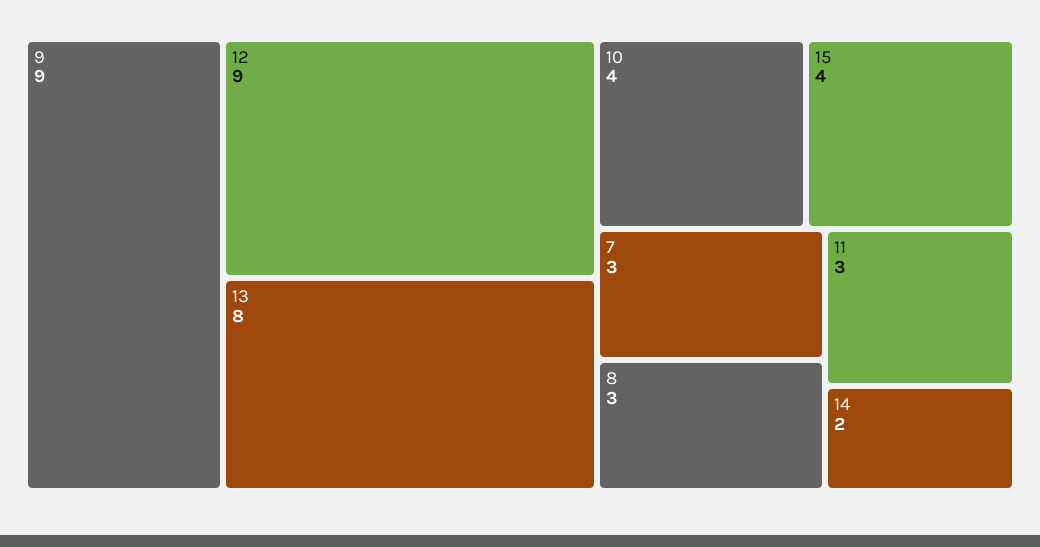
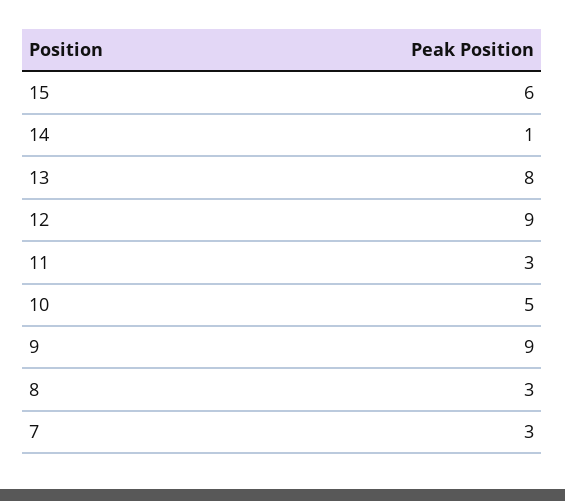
  {
    "9": 9,
    "12": 9,
    "13": 8,
-   "10": 4,
+   "10": 5,
-   "15": 4,
+   "15": 6,
    "7": 3,
    "8": 3,
    "11": 3,
-   "14": 2
+   "14": 1
  }

